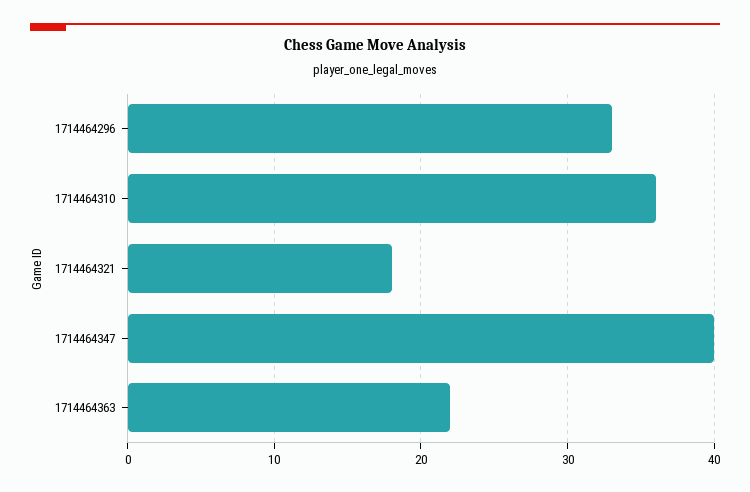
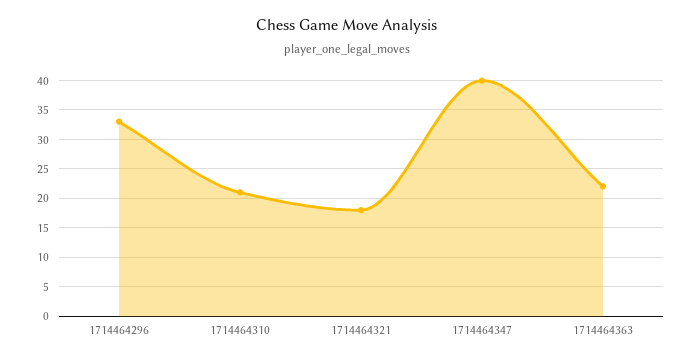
  {
    "1714464296": 33,
-   "1714464310": 36,
+   "1714464310": 20,
    "1714464321": 18,
    "1714464347": 40,
    "1714464363": 22
  }

